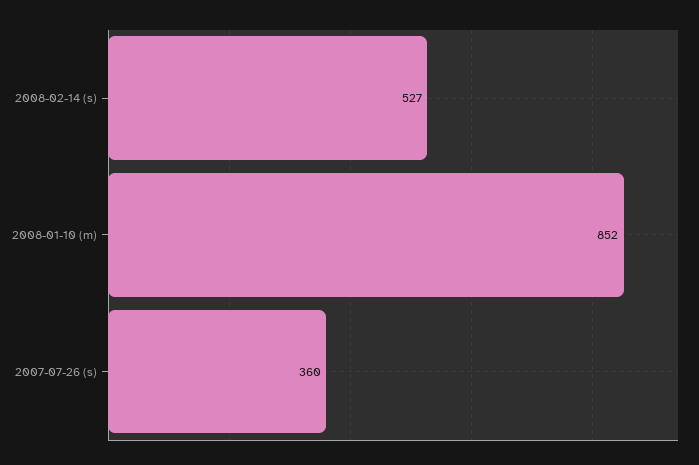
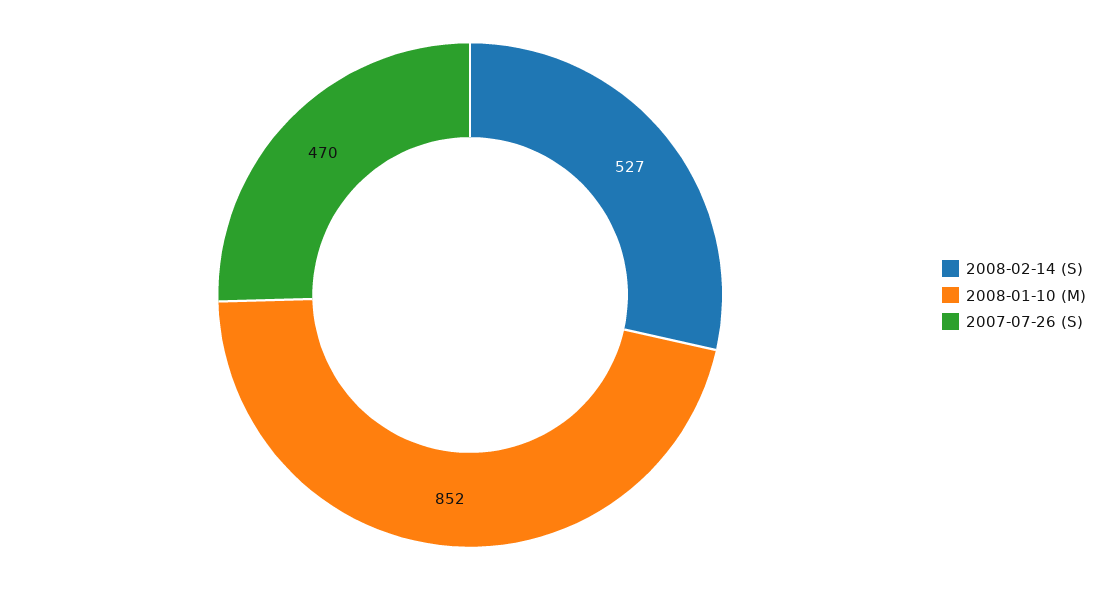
  {
    "2008-02-14 (s)": 527,
    "2008-01-10 (m)": 852,
-   "2007-07-26 (s)": 360
+   "2007-07-26 (s)": 470
  }

